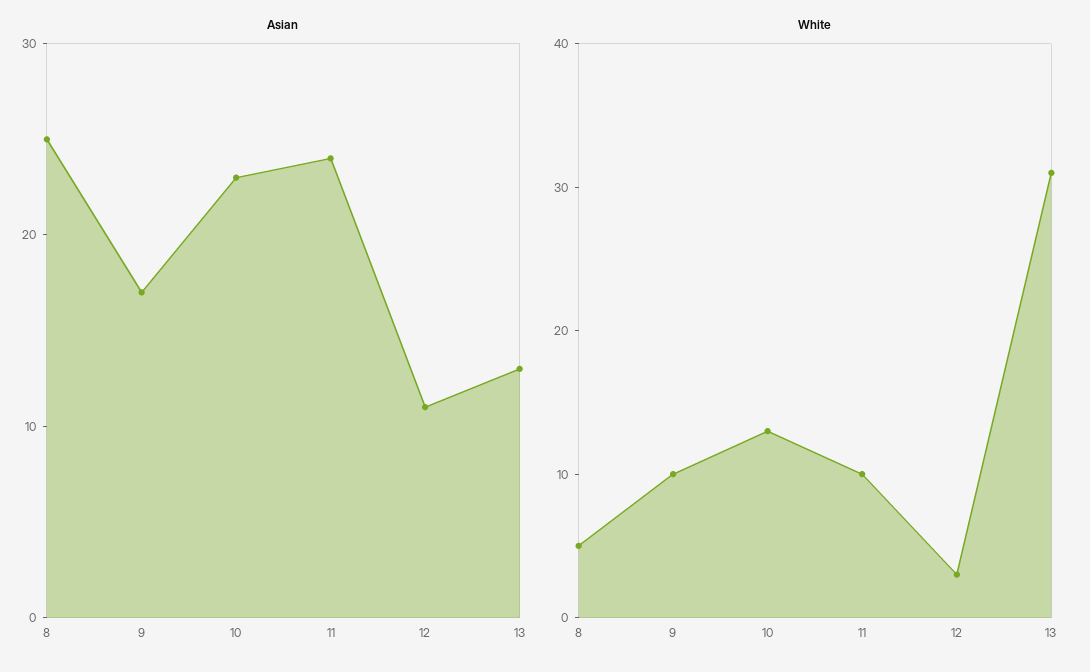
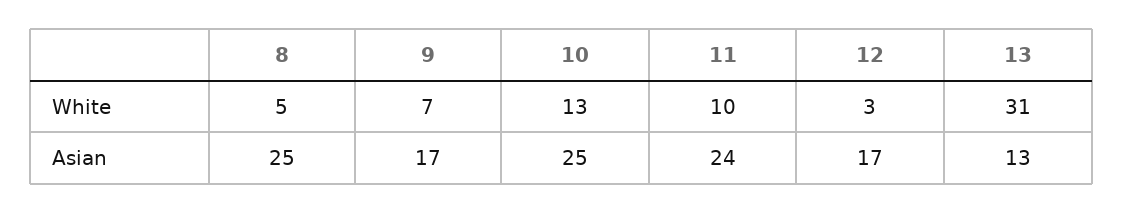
  {
    "Asian": {
      "8": 25,
      "9": 17,
-     "10": 23,
+     "10": 25,
      "11": 24,
-     "12": 11,
+     "12": 17,
      "13": 13
    },
    "White": {
      "8": 5,
-     "9": 10,
+     "9": 7,
      "10": 13,
      "11": 10,
      "12": 3,
      "13": 31
    }
  }

